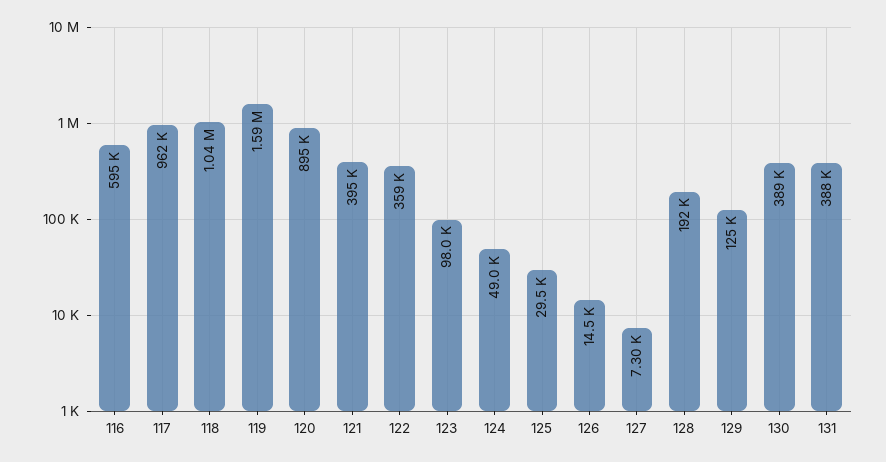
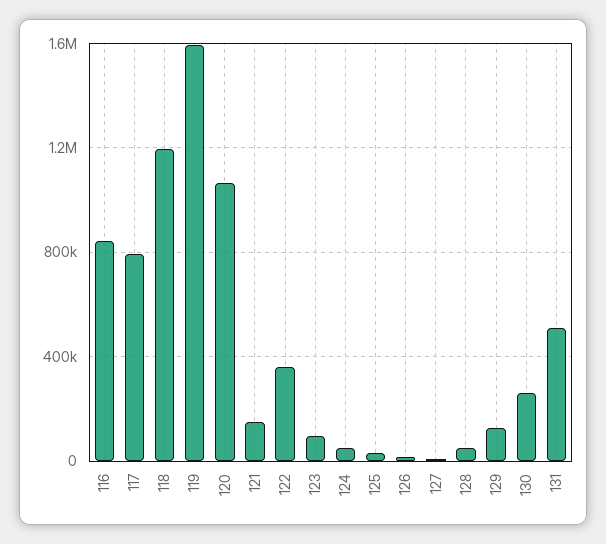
  {
-   "116": 595000,
+   "116": 850000,
-   "117": 962000,
+   "117": 800000,
-   "118": 1040000,
+   "118": 1200000,
    "119": 1590000,
-   "120": 895000,
+   "120": 1050000,
-   "121": 395000,
+   "121": 150000,
    "122": 359000,
    "123": 98000,
    "124": 49000,
    "125": 29500,
    "126": 14500,
    "127": 7300,
-   "128": 192000,
+   "128": 50000,
    "129": 125000,
-   "130": 389000,
+   "130": 250000,
-   "131": 388000
+   "131": 500000
  }

